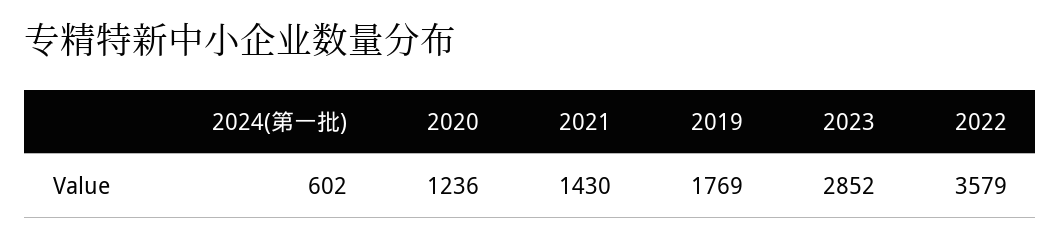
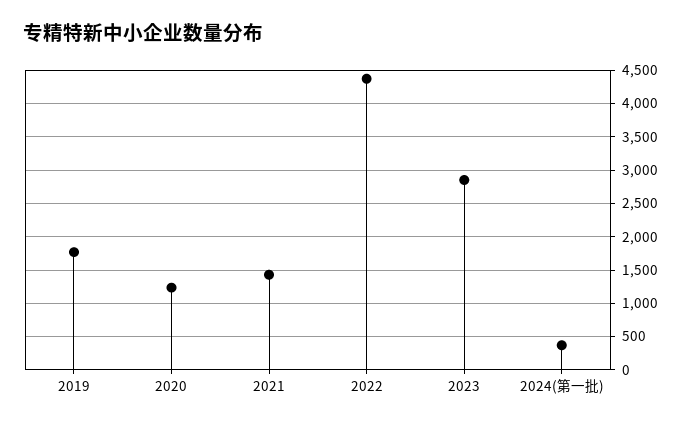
  {
-   "2024(第一批)": 602,
+   "2024(第一批)": 400,
    "2020": 1236,
    "2021": 1430,
    "2019": 1769,
    "2023": 2852,
-   "2022": 3579
+   "2022": 4400
  }

